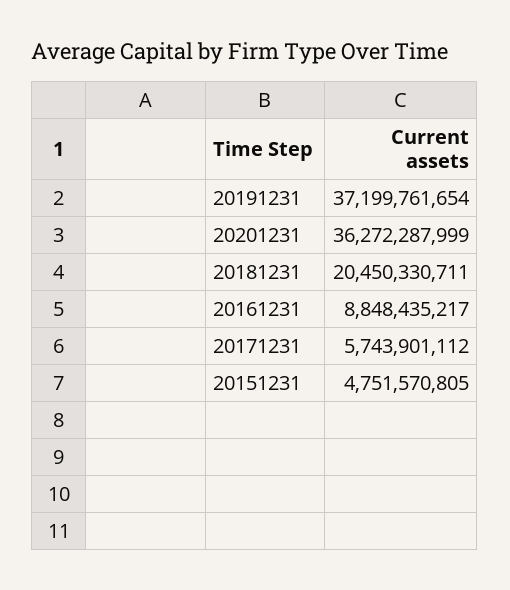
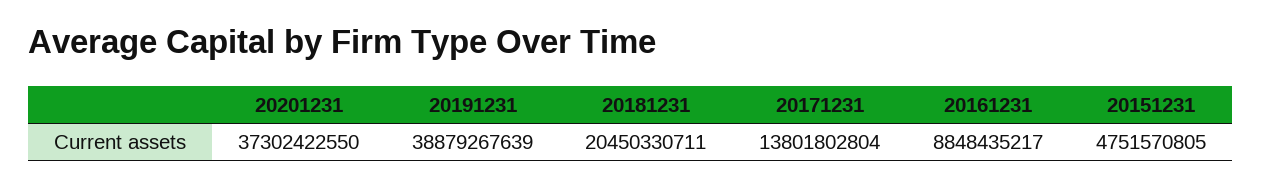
  {
-   "20191231": 37199761654,
+   "20191231": 38879267639,
-   "20201231": 36272287999,
+   "20201231": 37302422550,
    "20181231": 20450330711,
    "20161231": 8848435217,
-   "20171231": 5743901112,
+   "20171231": 13801802804,
    "20151231": 4751570805
  }

